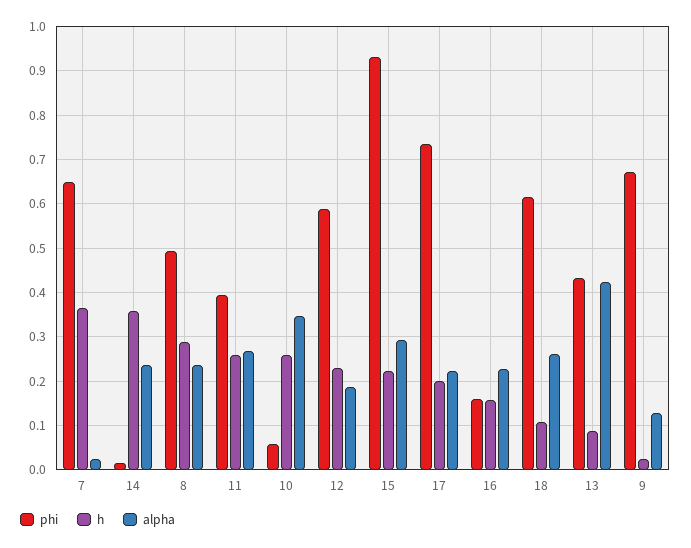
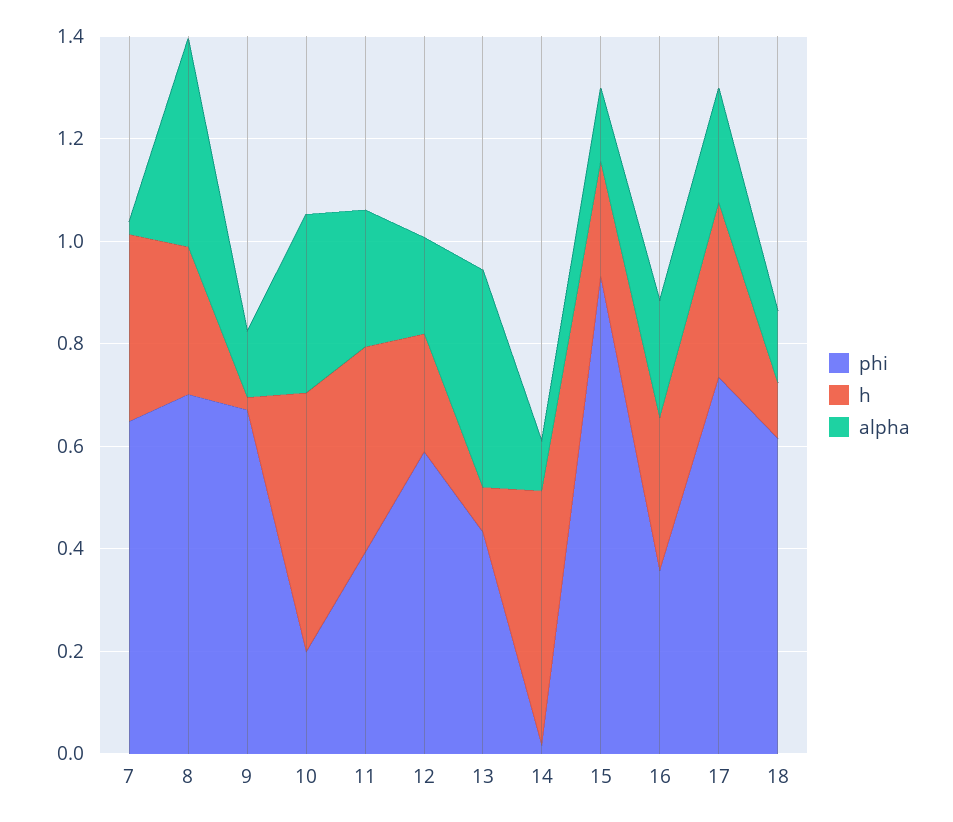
  {
    "phi": {
      "7": 0.64,
      "14": 0.02,
-     "8": 0.5,
+     "8": 0.7,
      "11": 0.4,
-     "10": 0.06,
+     "10": 0.2,
      "12": 0.58,
      "15": 0.94,
      "17": 0.74,
-     "16": 0.16,
+     "16": 0.35,
      "18": 0.62,
      "13": 0.44,
      "9": 0.68
    },
    "h": {
      "7": 0.36,
-     "14": 0.36,
+     "14": 0.5,
      "8": 0.28,
-     "11": 0.26,
+     "11": 0.4,
-     "10": 0.26,
+     "10": 0.5,
      "12": 0.24,
      "15": 0.22,
-     "17": 0.2,
+     "17": 0.35,
-     "16": 0.16,
+     "16": 0.3,
      "18": 0.1,
      "13": 0.08,
      "9": 0.02
    },
    "alpha": {
      "7": 0.02,
-     "14": 0.24,
+     "14": 0.1,
-     "8": 0.24,
+     "8": 0.4,
      "11": 0.26,
      "10": 0.34,
      "12": 0.18,
-     "15": 0.3,
+     "15": 0.15,
      "17": 0.22,
      "16": 0.22,
-     "18": 0.26,
+     "18": 0.15,
      "13": 0.42,
      "9": 0.12
    }
  }

